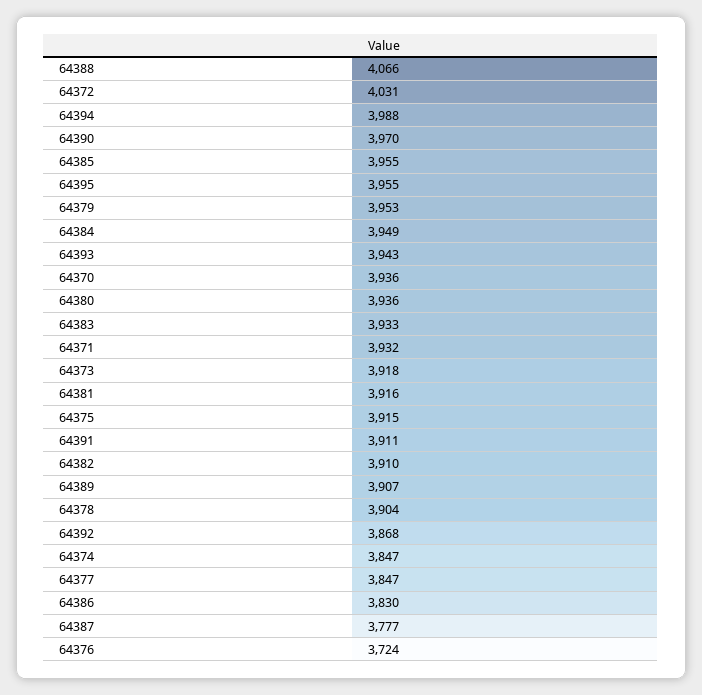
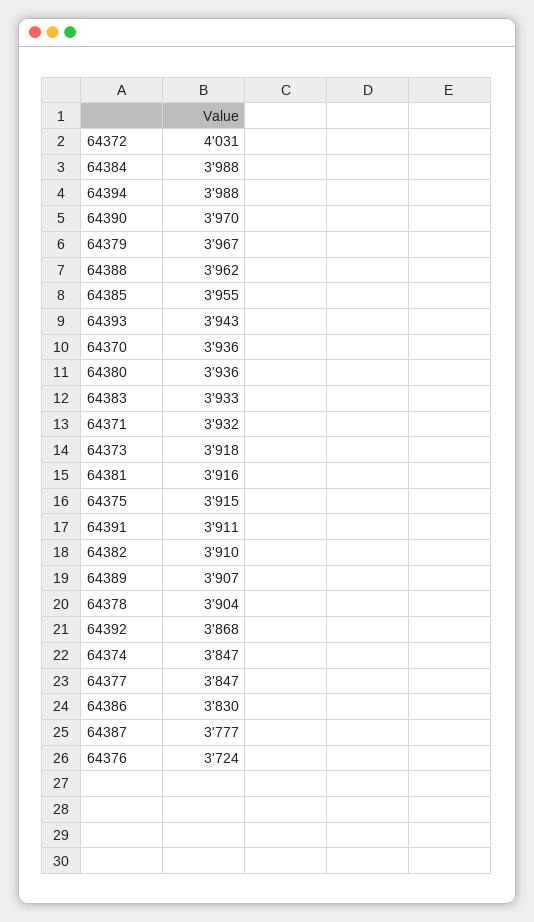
  {
-   "64388": 4066,
+   "64388": 3962,
    "64372": 4031,
    "64394": 3988,
    "64390": 3970,
    "64385": 3955,
-   "64395": 3955,
-   "64379": 3953,
+   "64379": 3967,
-   "64384": 3949,
+   "64384": 3988,
    "64393": 3943,
    "64370": 3936,
    "64380": 3936,
    "64383": 3933,
    "64371": 3932,
    "64373": 3918,
    "64381": 3916,
    "64375": 3915,
    "64391": 3911,
    "64382": 3910,
    "64389": 3907,
    "64378": 3904,
    "64392": 3868,
    "64374": 3847,
    "64377": 3847,
    "64386": 3830,
    "64387": 3777,
    "64376": 3724
  }

